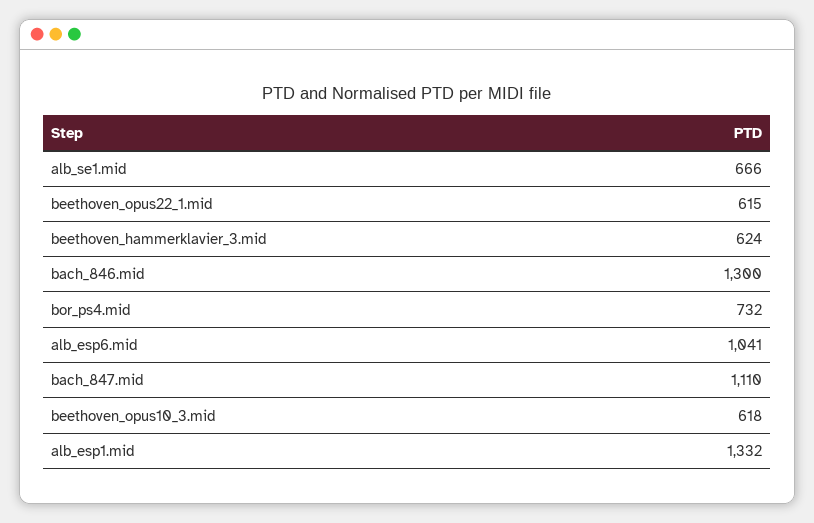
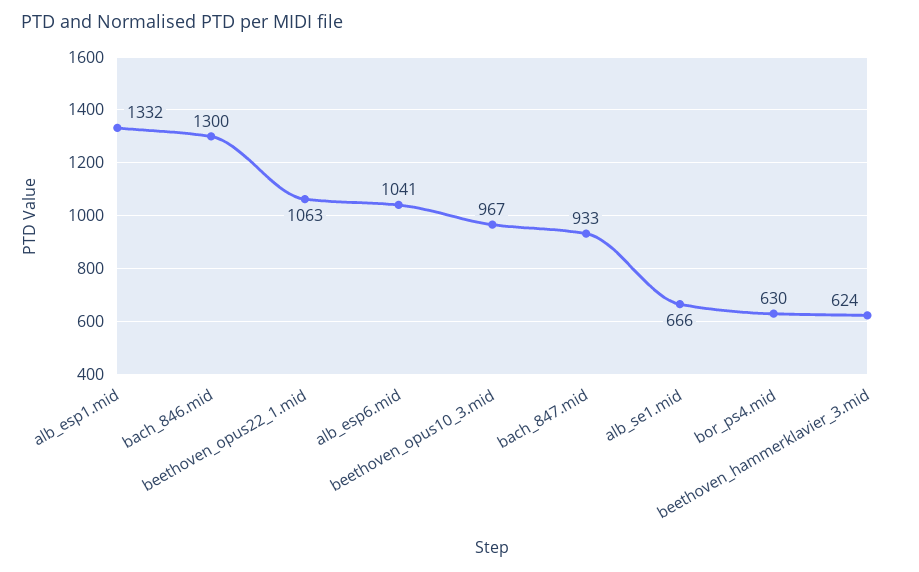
  {
    "alb_se1.mid": 666,
-   "beethoven_opus22_1.mid": 615,
+   "beethoven_opus22_1.mid": 1063,
    "beethoven_hammerklavier_3.mid": 624,
    "bach_846.mid": 1300,
-   "bor_ps4.mid": 732,
+   "bor_ps4.mid": 630,
    "alb_esp6.mid": 1041,
-   "bach_847.mid": 1110,
+   "bach_847.mid": 933,
-   "beethoven_opus10_3.mid": 618,
+   "beethoven_opus10_3.mid": 967,
    "alb_esp1.mid": 1332
  }

